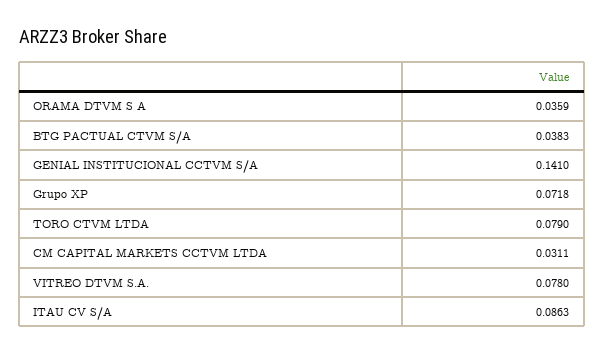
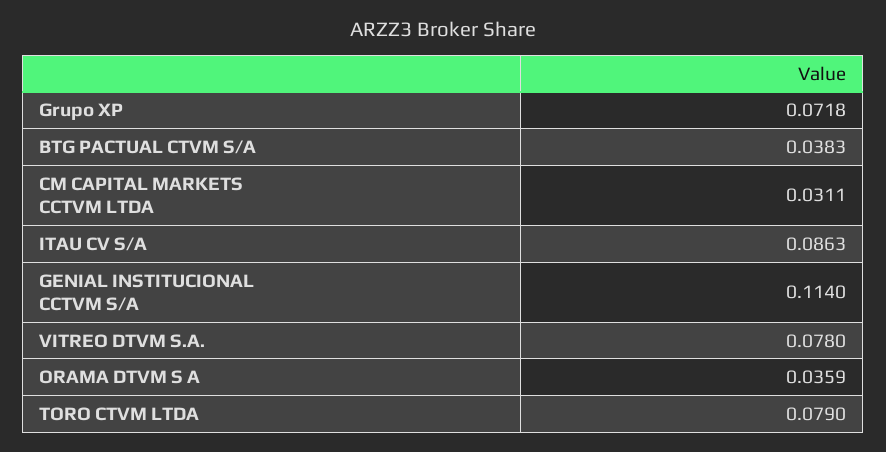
  {
    "ORAMA DTVM S A": 0.0359,
    "BTG PACTUAL CTVM S/A": 0.0383,
-   "GENIAL INSTITUCIONAL CCTVM S/A": 0.141,
+   "GENIAL INSTITUCIONAL CCTVM S/A": 0.114,
    "Grupo XP": 0.0718,
    "TORO CTVM LTDA": 0.079,
    "CM CAPITAL MARKETS CCTVM LTDA": 0.0311,
    "VITREO DTVM S.A.": 0.078,
    "ITAU CV S/A": 0.0863
  }

